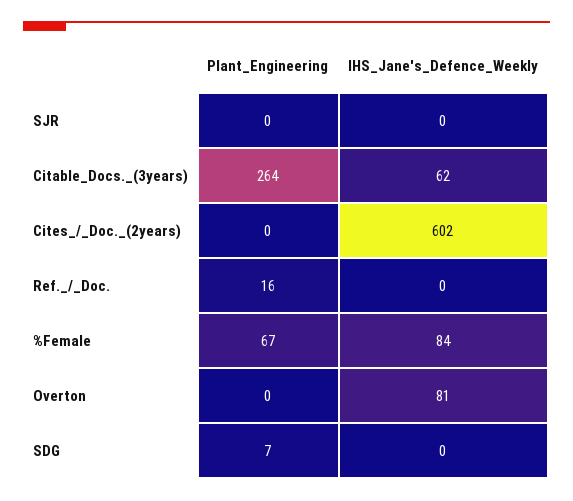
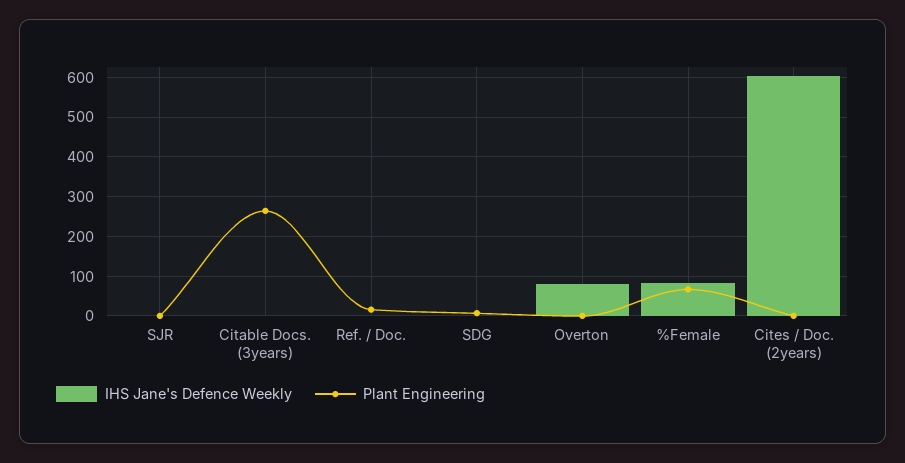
  {
    "Plant_Engineering": {
      "SJR": 0,
      "Citable_Docs._(3years)": 264,
      "Cites_/_Doc._(2years)": 0,
      "Ref._/_Doc.": 16,
      "%Female": 67,
      "Overton": 0,
      "SDG": 7
    },
    "IHS_Jane's_Defence_Weekly": {
      "SJR": 0,
-     "Citable_Docs._(3years)": 62,
+     "Citable_Docs._(3years)": 0,
      "Cites_/_Doc._(2years)": 602,
      "Ref._/_Doc.": 0,
      "%Female": 84,
      "Overton": 81,
      "SDG": 0
    }
  }

